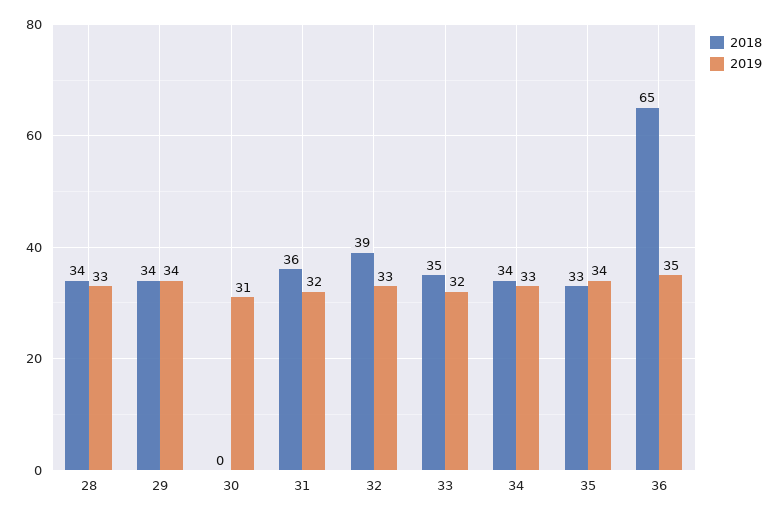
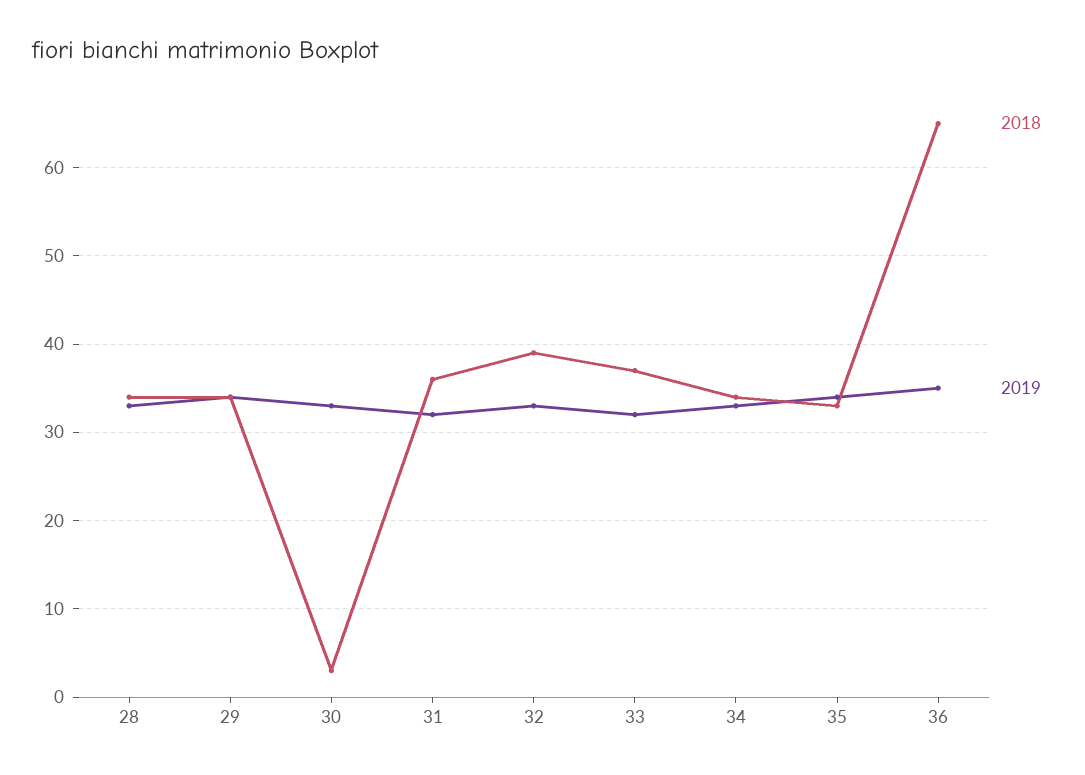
  {
    "2018": {
      "28": 34,
      "29": 34,
-     "30": 0,
+     "30": 3,
      "31": 36,
      "32": 39,
-     "33": 35,
+     "33": 37,
      "34": 34,
      "35": 33,
      "36": 65
    },
    "2019": {
      "28": 33,
      "29": 34,
-     "30": 31,
+     "30": 33,
      "31": 32,
      "32": 33,
      "33": 32,
      "34": 33,
      "35": 34,
      "36": 35
    }
  }

